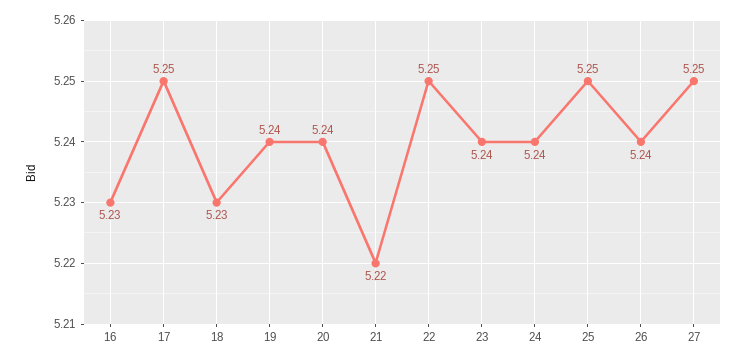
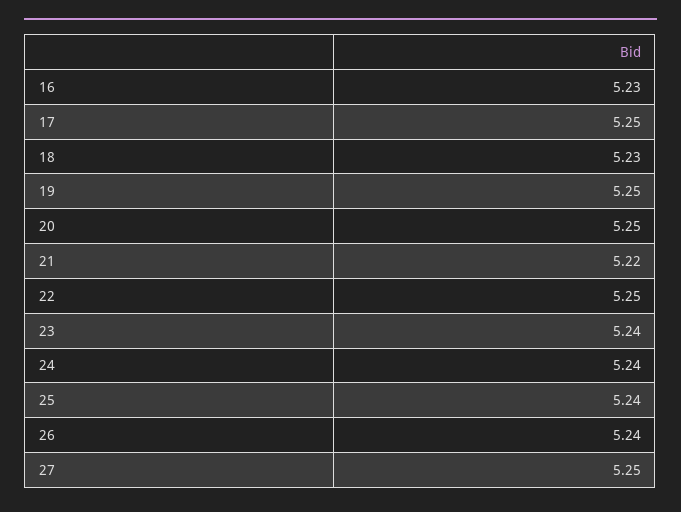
  {
    "16": 5.23,
    "17": 5.25,
    "18": 5.23,
-   "19": 5.24,
+   "19": 5.25,
-   "20": 5.24,
+   "20": 5.25,
    "21": 5.22,
    "22": 5.25,
    "23": 5.24,
    "24": 5.24,
-   "25": 5.25,
+   "25": 5.24,
    "26": 5.24,
    "27": 5.25
  }

